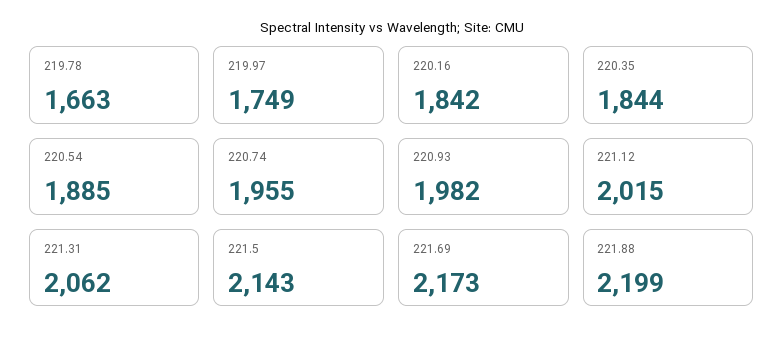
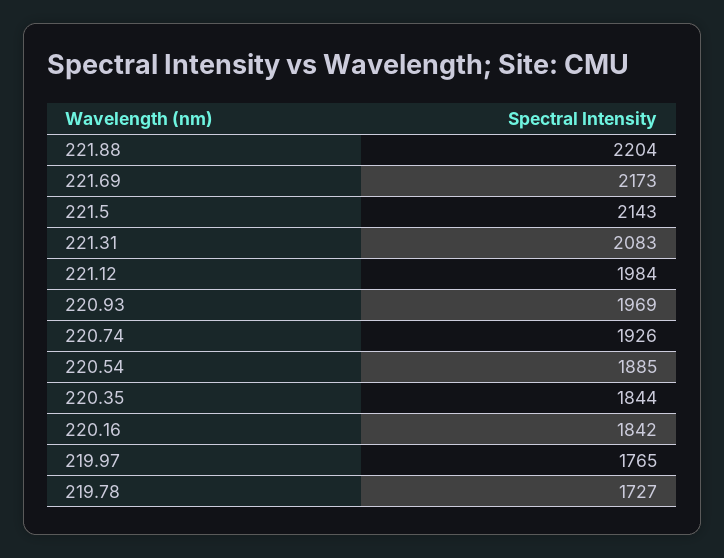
  {
-   "219.78": 1663,
+   "219.78": 1727,
-   "219.97": 1749,
+   "219.97": 1765,
    "220.16": 1842,
    "220.35": 1844,
    "220.54": 1885,
-   "220.74": 1955,
+   "220.74": 1926,
-   "220.93": 1982,
+   "220.93": 1969,
-   "221.12": 2015,
+   "221.12": 1984,
-   "221.31": 2062,
+   "221.31": 2083,
    "221.5": 2143,
    "221.69": 2173,
-   "221.88": 2199
+   "221.88": 2204
  }

